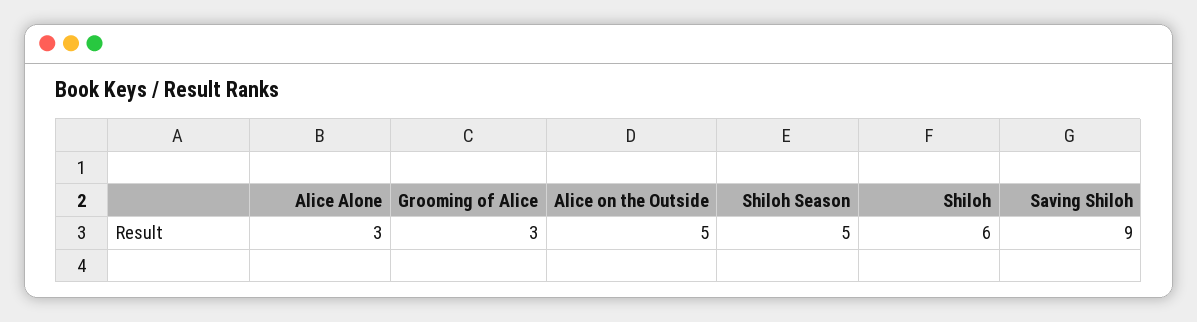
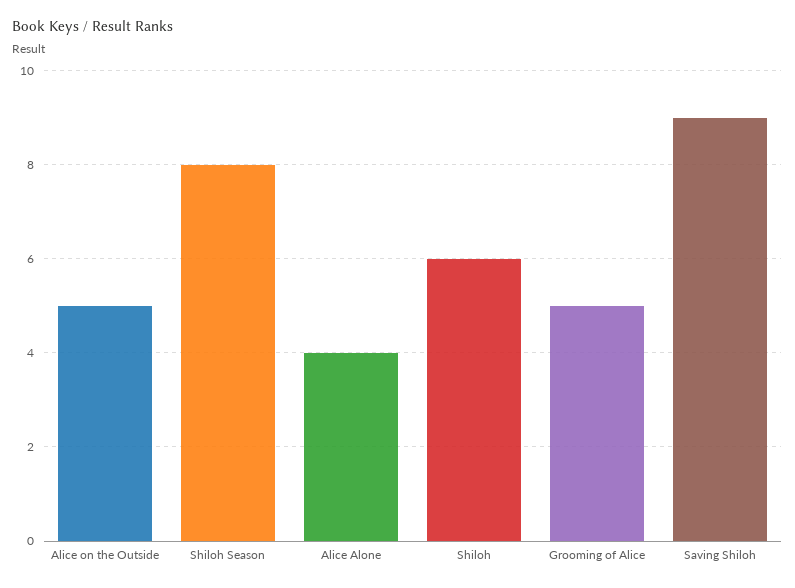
  {
-   "Alice Alone": 3,
+   "Alice Alone": 4,
-   "Grooming of Alice": 3,
+   "Grooming of Alice": 5,
    "Alice on the Outside": 5,
-   "Shiloh Season": 5,
+   "Shiloh Season": 8,
    "Shiloh": 6,
    "Saving Shiloh": 9
  }

